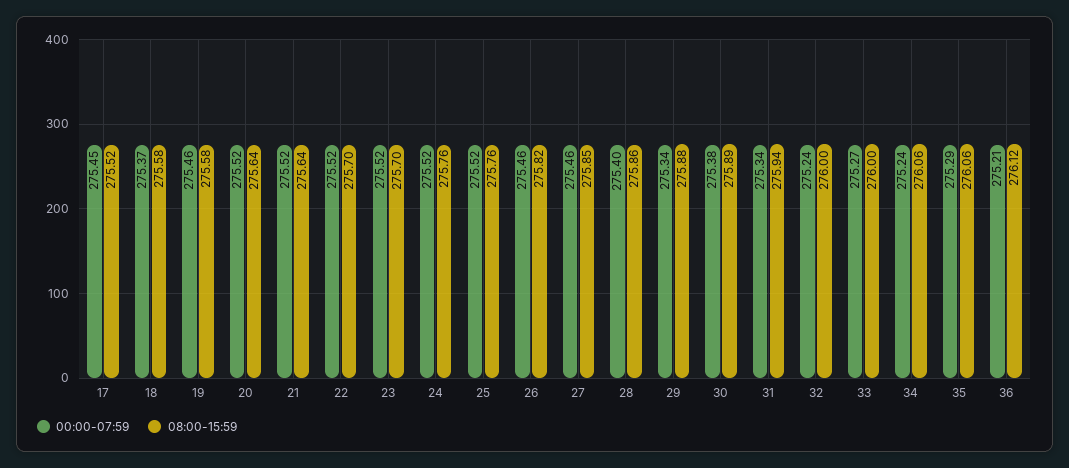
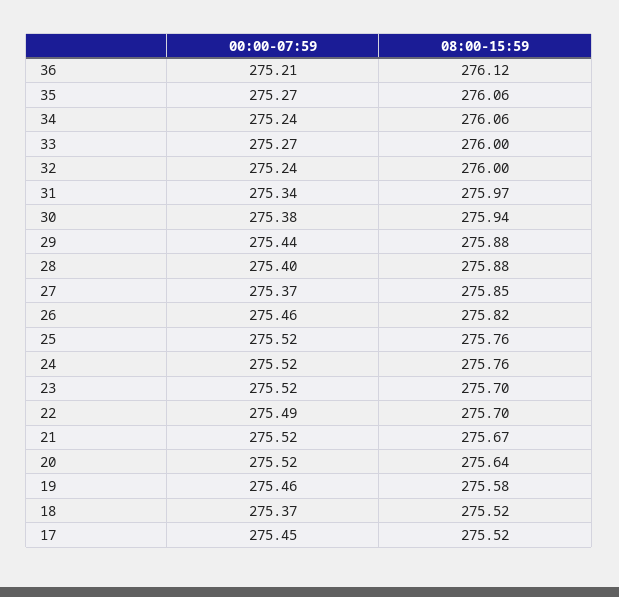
  {
    "00:00-07:59": {
      "17": 275.45,
      "18": 275.37,
      "19": 275.46,
      "20": 275.52,
      "21": 275.52,
-     "22": 275.52,
+     "22": 275.49,
      "23": 275.52,
      "24": 275.52,
      "25": 275.52,
      "26": 275.46,
-     "27": 275.46,
+     "27": 275.37,
      "28": 275.4,
-     "29": 275.34,
+     "29": 275.44,
      "30": 275.38,
      "31": 275.34,
      "32": 275.24,
      "33": 275.27,
      "34": 275.24,
-     "35": 275.29,
+     "35": 275.27,
      "36": 275.21
    },
    "08:00-15:59": {
      "17": 275.52,
-     "18": 275.58,
+     "18": 275.52,
      "19": 275.58,
      "20": 275.64,
-     "21": 275.64,
+     "21": 275.67,
      "22": 275.7,
      "23": 275.7,
      "24": 275.76,
      "25": 275.76,
      "26": 275.82,
      "27": 275.85,
-     "28": 275.86,
+     "28": 275.88,
      "29": 275.88,
-     "30": 275.89,
+     "30": 275.94,
-     "31": 275.94,
+     "31": 275.97,
      "32": 276,
      "33": 276,
      "34": 276.06,
      "35": 276.06,
      "36": 276.12
    }
  }

